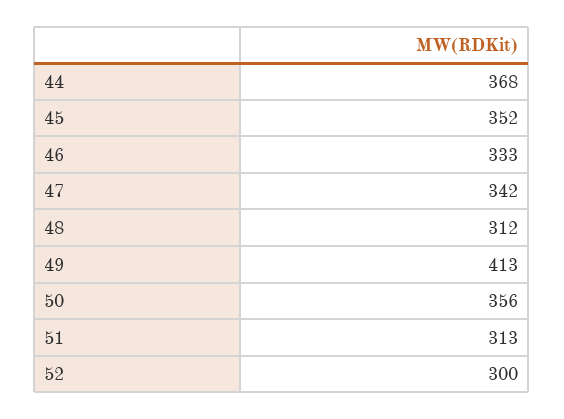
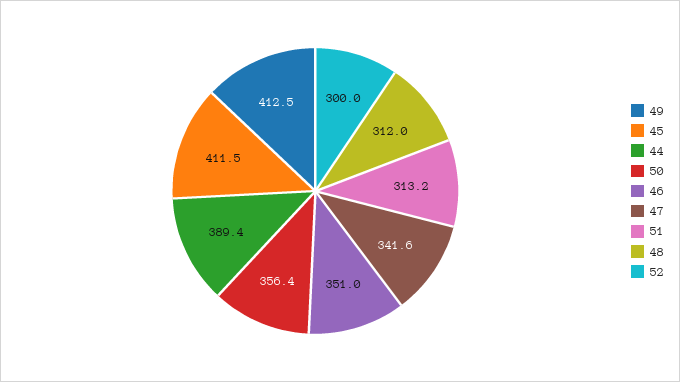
  {
-   "44": 368,
+   "44": 389.4,
-   "45": 352,
+   "45": 411.5,
-   "46": 333,
+   "46": 351,
    "47": 341.6,
    "48": 312,
    "49": 412.5,
    "50": 356.4,
    "51": 313.2,
    "52": 300
  }

